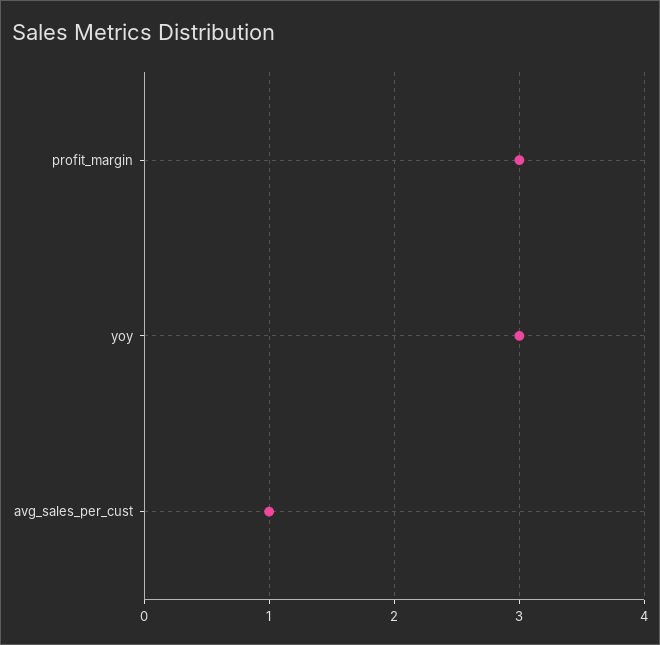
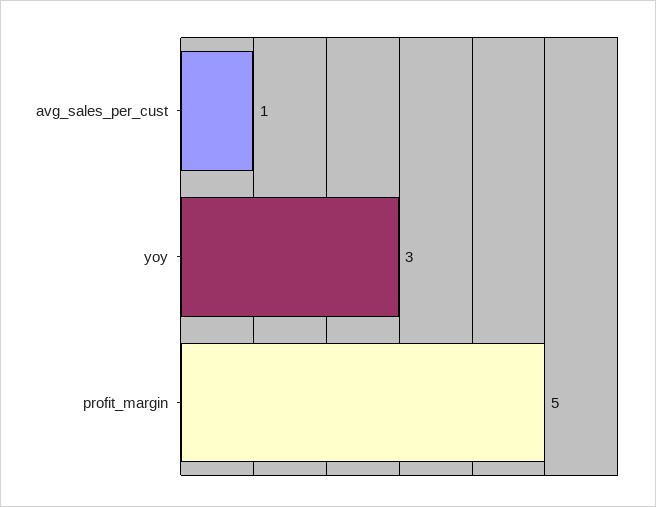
  {
-   "profit_margin": 3,
+   "profit_margin": 5,
    "yoy": 3,
    "avg_sales_per_cust": 1
  }

